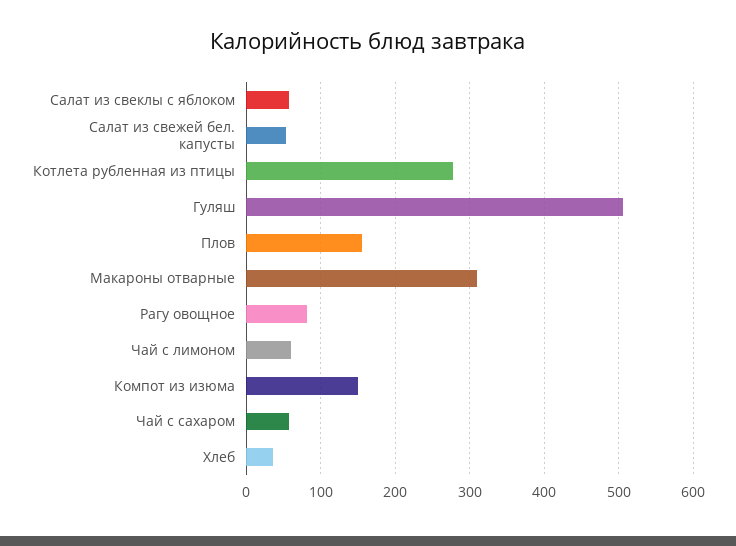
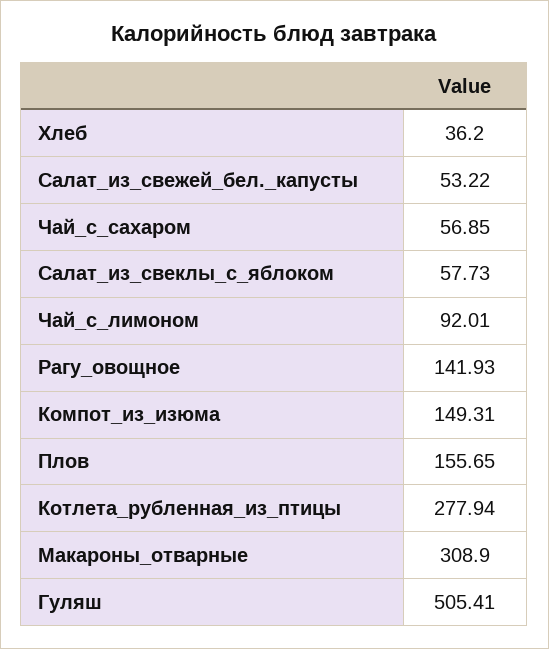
  {
    "Салат из свеклы с яблоком": 57.73,
    "Салат из свежей бел. капусты": 53.22,
    "Котлета рубленная из птицы": 277.94,
    "Гуляш": 505.41,
    "Плов": 155.65,
    "Макароны отварные": 308.9,
-   "Рагу овощное": 80,
+   "Рагу овощное": 141.93,
-   "Чай с лимоном": 60,
+   "Чай с лимоном": 92.01,
    "Компот из изюма": 149.31,
    "Чай с сахаром": 56.85,
    "Хлеб": 36.2
  }

